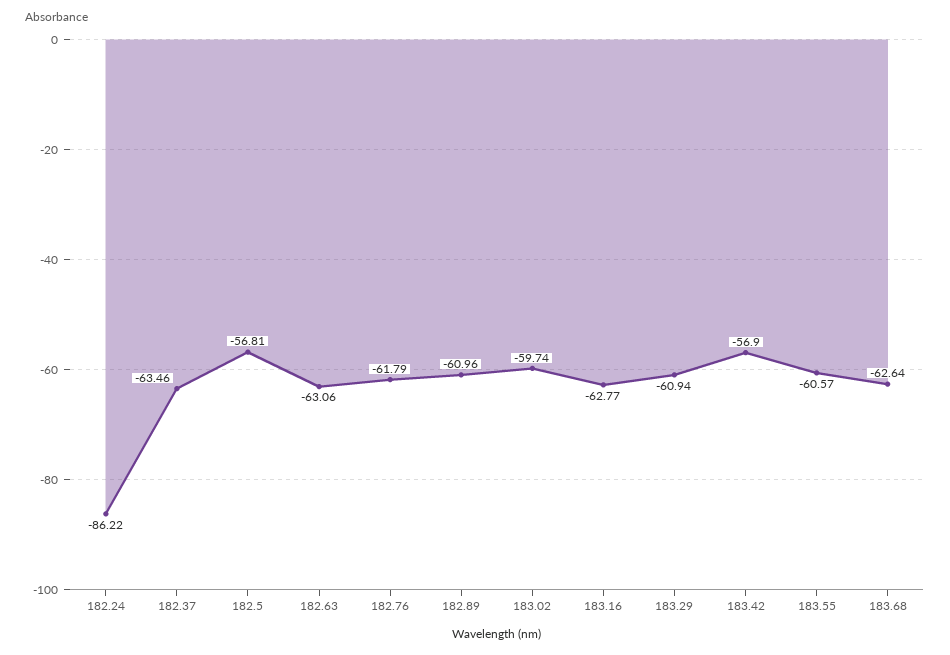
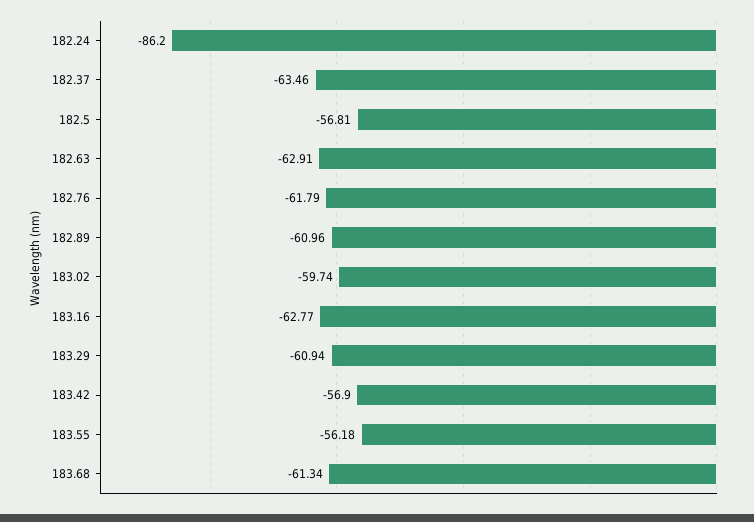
  {
-   "182.24": -86.22,
+   "182.24": -86.2,
    "182.37": -63.46,
    "182.5": -56.81,
-   "182.63": -63.06,
+   "182.63": -62.91,
    "182.76": -61.79,
    "182.89": -60.96,
    "183.02": -59.74,
    "183.16": -62.77,
    "183.29": -60.94,
    "183.42": -56.9,
-   "183.55": -60.57,
+   "183.55": -56.18,
-   "183.68": -62.64
+   "183.68": -61.34
  }

